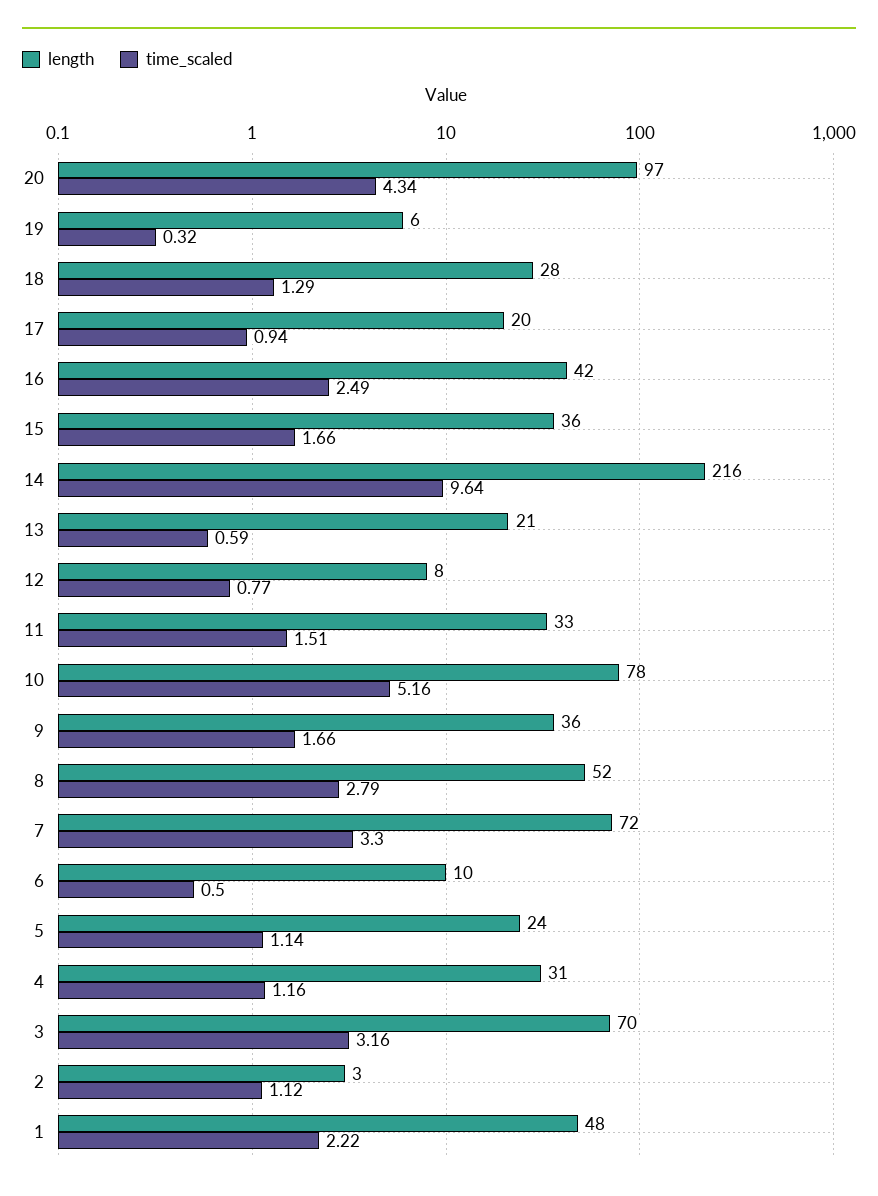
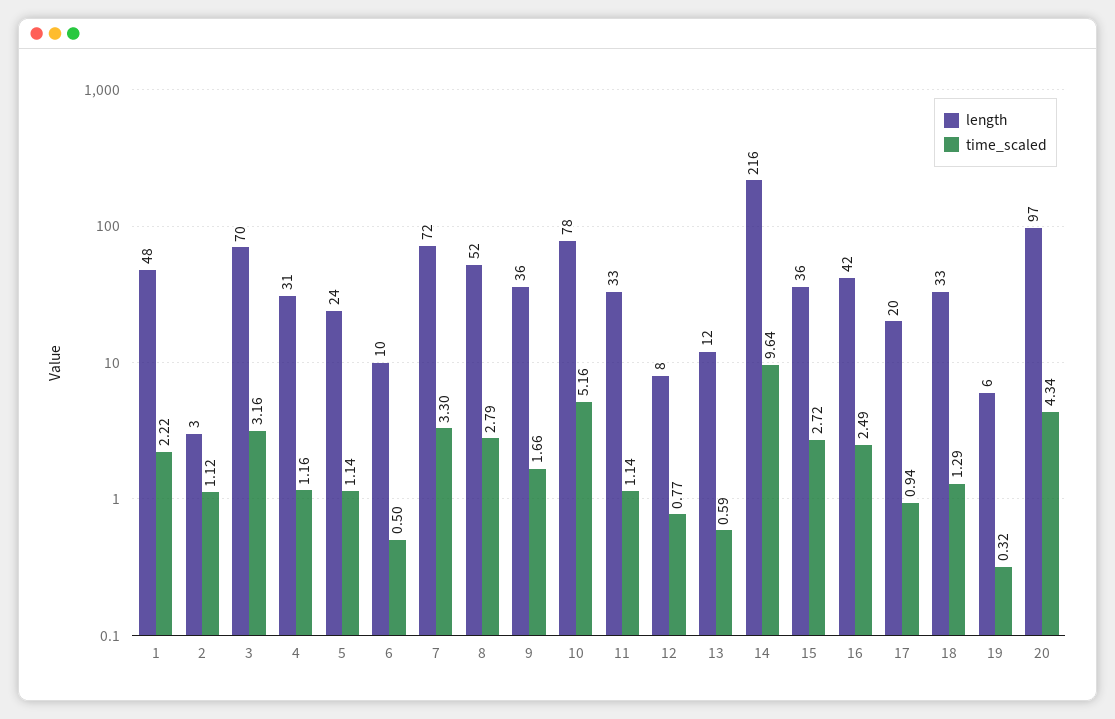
  {
    "length": {
      "20": 97,
      "19": 6,
-     "18": 28,
+     "18": 33,
      "17": 20,
      "16": 42,
      "15": 36,
      "14": 216,
-     "13": 21,
+     "13": 12,
      "12": 8,
      "11": 33,
      "10": 78,
      "9": 36,
      "8": 52,
      "7": 72,
      "6": 10,
      "5": 24,
      "4": 31,
      "3": 70,
      "2": 3,
      "1": 48
    },
    "time_scaled": {
      "20": 4.34,
      "19": 0.32,
      "18": 1.29,
      "17": 0.94,
      "16": 2.49,
-     "15": 1.66,
+     "15": 2.72,
      "14": 9.64,
      "13": 0.59,
      "12": 0.77,
-     "11": 1.51,
+     "11": 1.14,
      "10": 5.16,
      "9": 1.66,
      "8": 2.79,
      "7": 3.3,
      "6": 0.5,
      "5": 1.14,
      "4": 1.16,
      "3": 3.16,
      "2": 1.12,
      "1": 2.22
    }
  }

